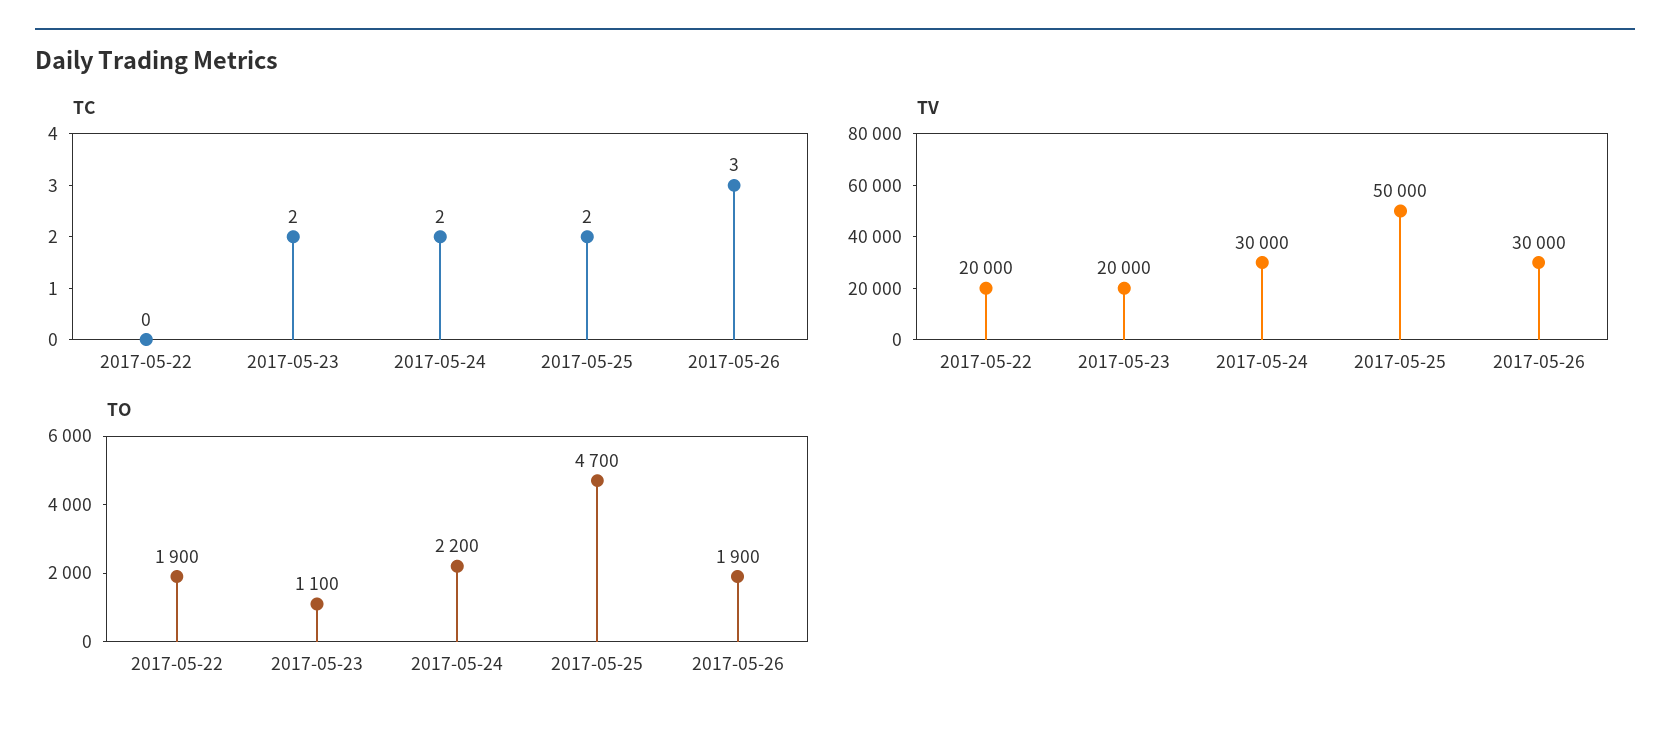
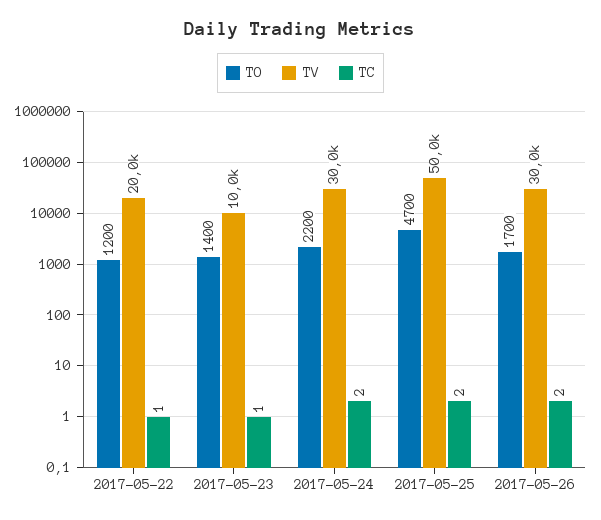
  {
    "TC": {
-     "2017-05-22": 0,
+     "2017-05-22": 1,
-     "2017-05-23": 2,
+     "2017-05-23": 1,
      "2017-05-24": 2,
      "2017-05-25": 2,
-     "2017-05-26": 3
+     "2017-05-26": 2
    },
    "TV": {
      "2017-05-22": 20000,
-     "2017-05-23": 20000,
+     "2017-05-23": 10000,
      "2017-05-24": 30000,
      "2017-05-25": 50000,
      "2017-05-26": 30000
    },
    "TO": {
-     "2017-05-22": 1900,
+     "2017-05-22": 1200,
-     "2017-05-23": 1100,
+     "2017-05-23": 1400,
      "2017-05-24": 2200,
      "2017-05-25": 4700,
-     "2017-05-26": 1900
+     "2017-05-26": 1700
    }
  }

